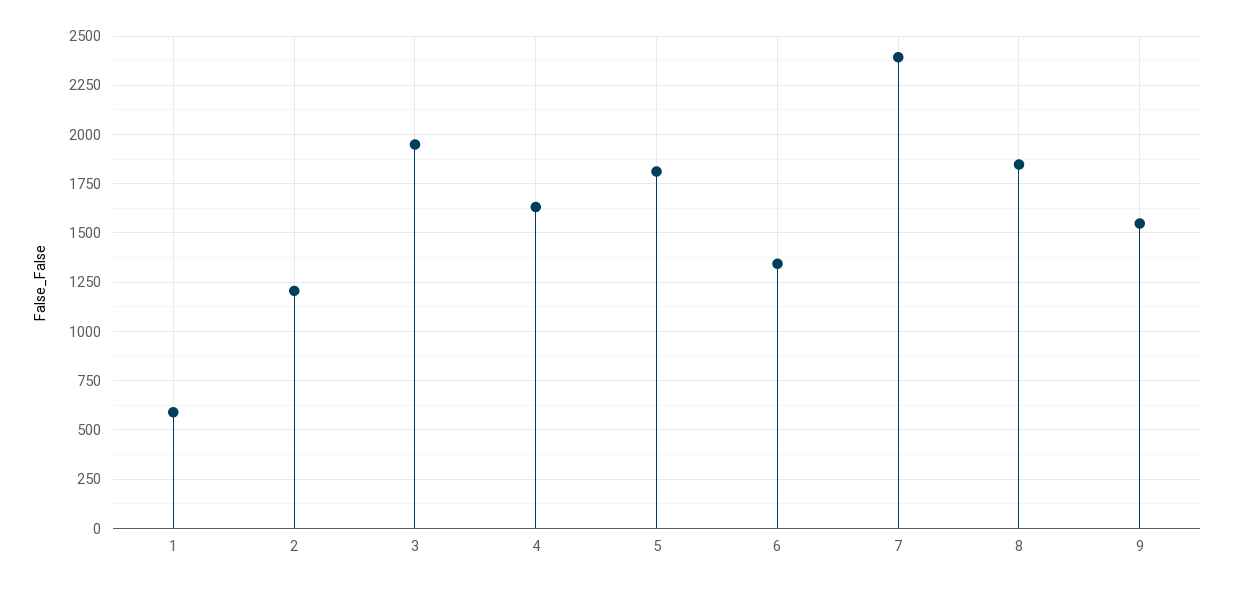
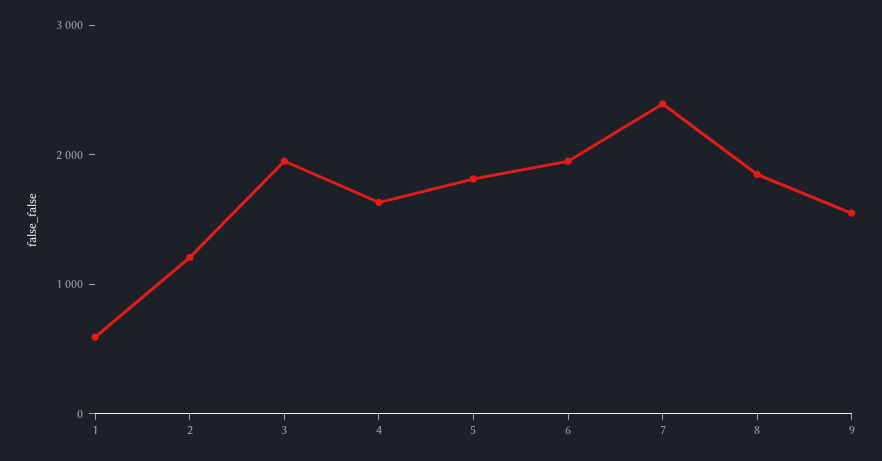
  {
    "1": 600,
    "2": 1200,
    "3": 1950,
    "4": 1650,
    "5": 1800,
-   "6": 1350,
+   "6": 2000,
    "7": 2400,
    "8": 1850,
    "9": 1550
  }

